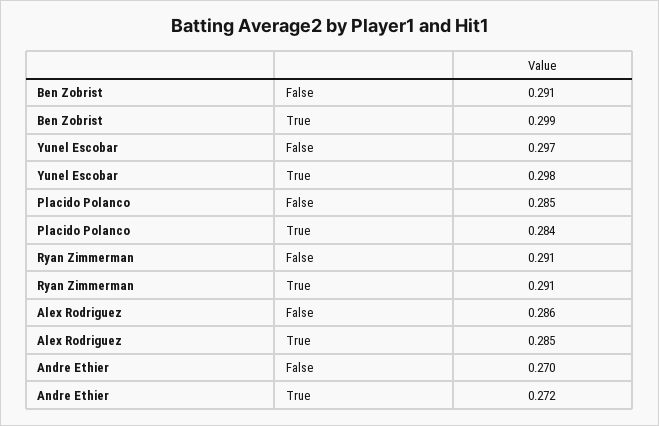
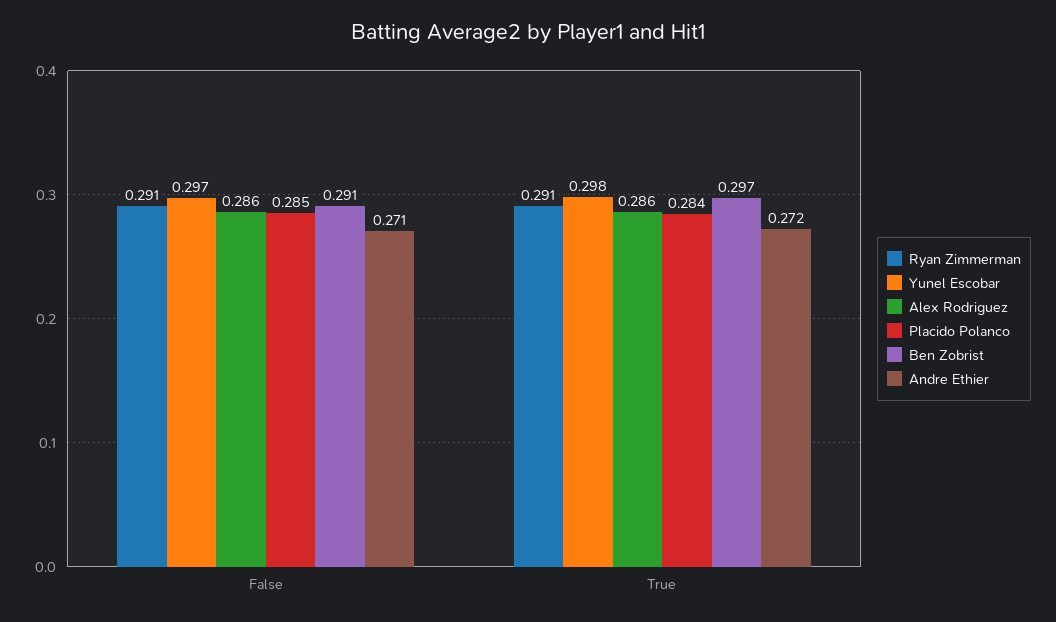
  {
    "Ben Zobrist": {
      "False": 0.291,
-     "True": 0.299
+     "True": 0.297
    },
    "Yunel Escobar": {
      "False": 0.297,
      "True": 0.298
    },
    "Placido Polanco": {
      "False": 0.285,
      "True": 0.284
    },
    "Ryan Zimmerman": {
      "False": 0.291,
      "True": 0.291
    },
    "Alex Rodriguez": {
      "False": 0.286,
-     "True": 0.285
+     "True": 0.286
    },
    "Andre Ethier": {
-     "False": 0.27,
+     "False": 0.271,
      "True": 0.272
    }
  }

